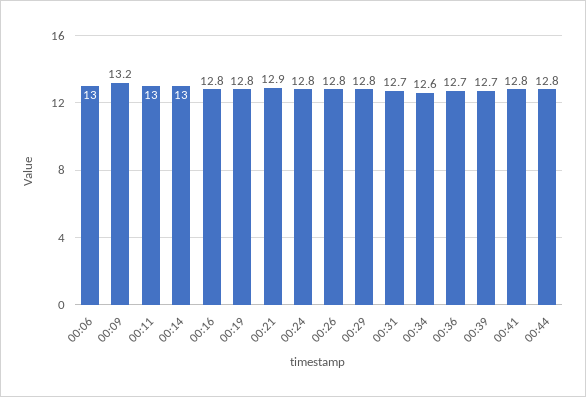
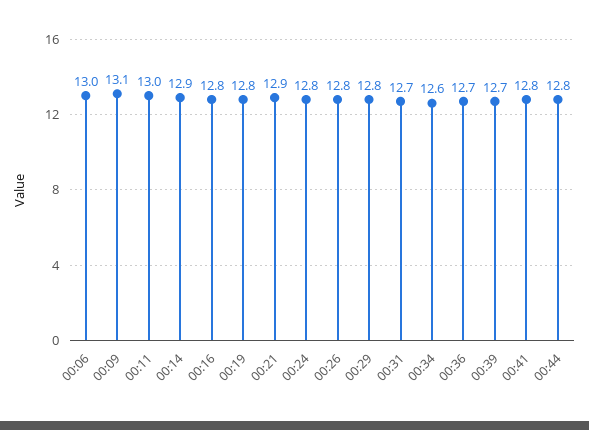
  {
    "00:06": 13,
-   "00:09": 13.2,
+   "00:09": 13.1,
    "00:11": 13,
-   "00:14": 13,
+   "00:14": 12.9,
    "00:16": 12.8,
    "00:19": 12.8,
    "00:21": 12.9,
    "00:24": 12.8,
    "00:26": 12.8,
    "00:29": 12.8,
    "00:31": 12.7,
    "00:34": 12.6,
    "00:36": 12.7,
    "00:39": 12.7,
    "00:41": 12.8,
    "00:44": 12.8
  }

